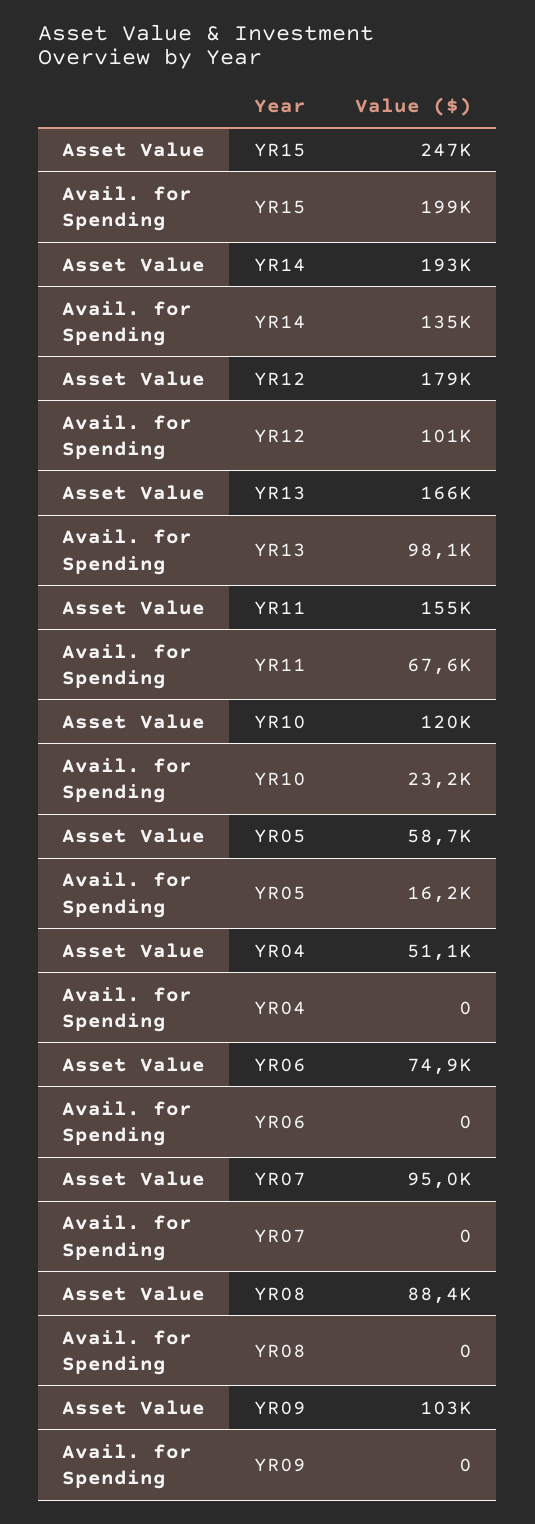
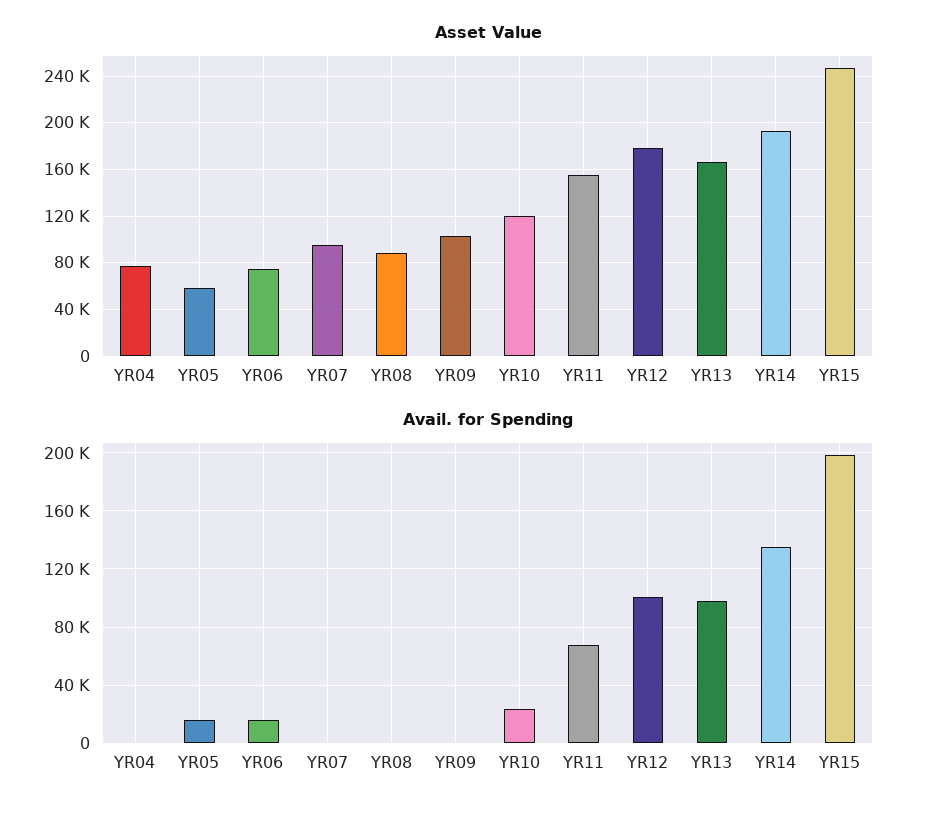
  {
    "Asset Value": {
      "YR15": 247000,
      "YR14": 193000,
      "YR12": 179000,
      "YR13": 166000,
      "YR11": 155000,
      "YR10": 120000,
      "YR05": 58700,
-     "YR04": 51100,
+     "YR04": 80000,
      "YR06": 74900,
      "YR07": 95000,
      "YR08": 88400,
      "YR09": 103000
    },
    "Avail. for Spending": {
      "YR15": 199000,
      "YR14": 135000,
      "YR12": 101000,
      "YR13": 98100,
      "YR11": 67600,
      "YR10": 23200,
      "YR05": 16200,
      "YR04": 0,
-     "YR06": 0,
+     "YR06": 15000,
      "YR07": 0,
      "YR08": 0,
      "YR09": 0
    }
  }

